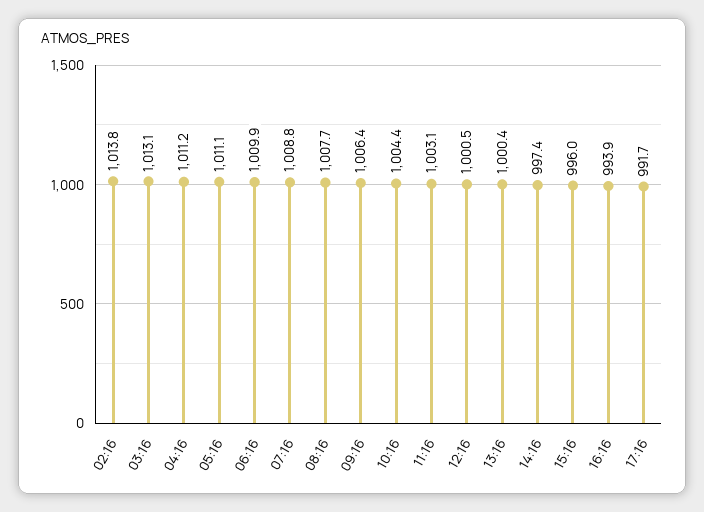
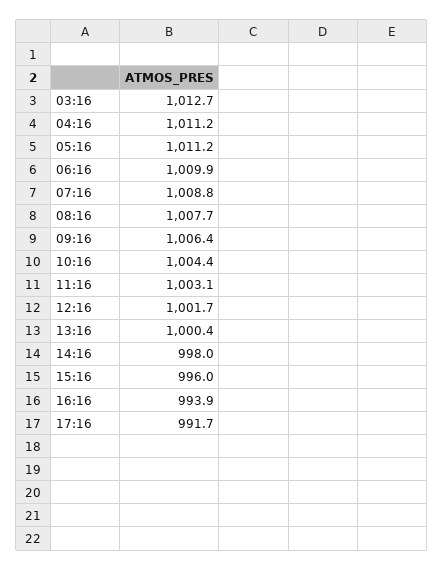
  {
-   "02:16": 1013.8,
-   "03:16": 1013.1,
+   "03:16": 1012.7,
    "04:16": 1011.2,
-   "05:16": 1011.1,
+   "05:16": 1011.2,
    "06:16": 1009.9,
    "07:16": 1008.8,
    "08:16": 1007.7,
    "09:16": 1006.4,
    "10:16": 1004.4,
    "11:16": 1003.1,
-   "12:16": 1000.5,
+   "12:16": 1001.7,
    "13:16": 1000.4,
-   "14:16": 997.4,
+   "14:16": 998,
    "15:16": 996,
    "16:16": 993.9,
    "17:16": 991.7
  }

